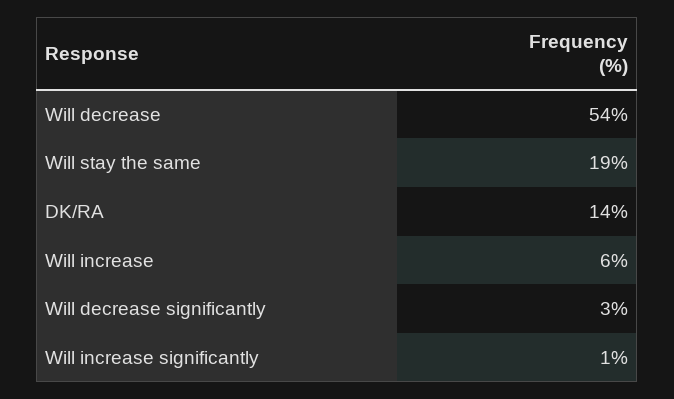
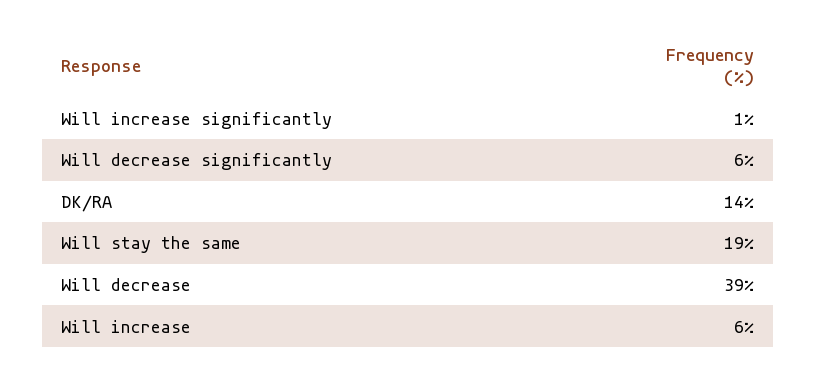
  {
-   "Will decrease": 54,
+   "Will decrease": 39,
    "Will stay the same": 19,
    "DK/RA": 14,
    "Will increase": 6,
-   "Will decrease significantly": 3,
+   "Will decrease significantly": 6,
    "Will increase significantly": 1
  }

